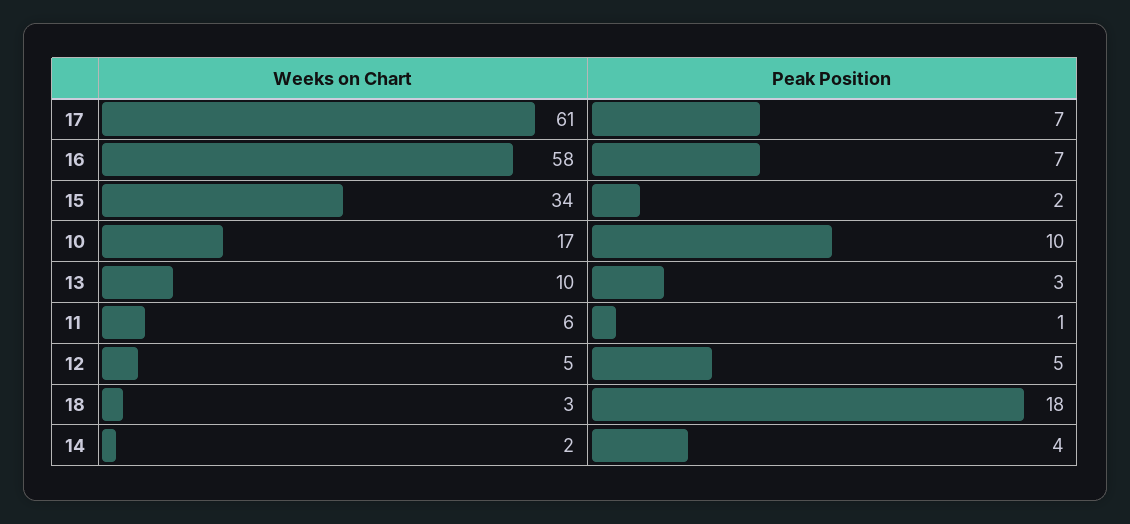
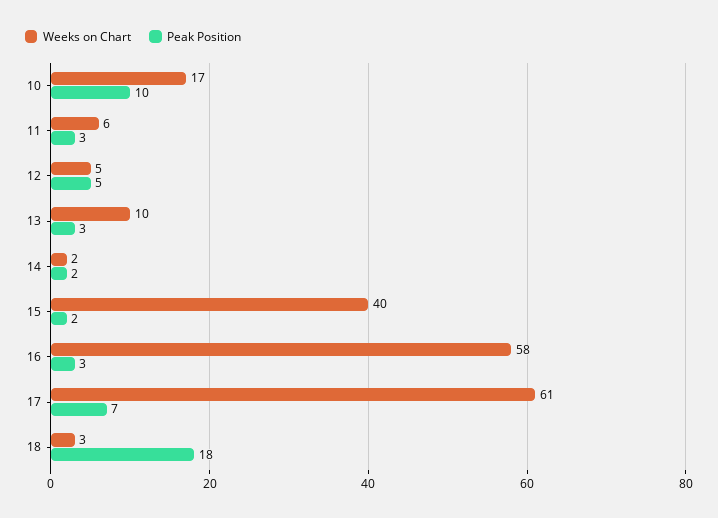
  {
    "Weeks on Chart": {
      "17": 61,
      "16": 58,
-     "15": 34,
+     "15": 40,
      "10": 17,
      "13": 10,
      "11": 6,
      "12": 5,
      "18": 3,
      "14": 2
    },
    "Peak Position": {
      "17": 7,
-     "16": 7,
+     "16": 3,
      "15": 2,
      "10": 10,
      "13": 3,
-     "11": 1,
+     "11": 3,
      "12": 5,
      "18": 18,
-     "14": 4
+     "14": 2
    }
  }

